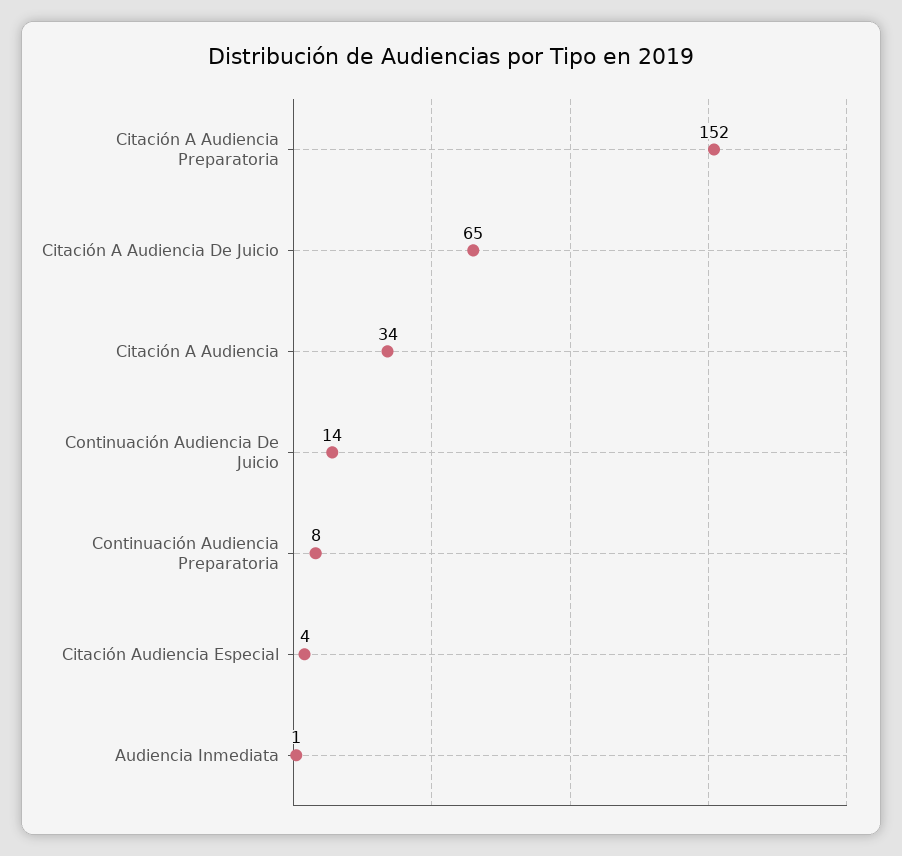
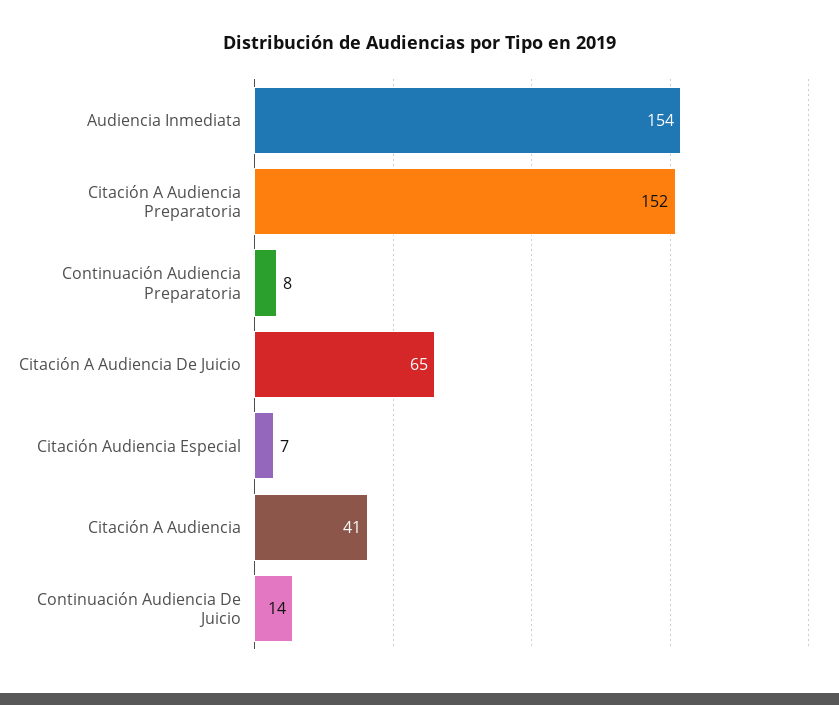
  {
    "Citación A Audiencia Preparatoria": 152,
    "Citación A Audiencia De Juicio": 65,
-   "Citación A Audiencia": 34,
+   "Citación A Audiencia": 41,
    "Continuación Audiencia De Juicio": 14,
    "Continuación Audiencia Preparatoria": 8,
-   "Citación Audiencia Especial": 4,
+   "Citación Audiencia Especial": 7,
-   "Audiencia Inmediata": 1
+   "Audiencia Inmediata": 154
  }

